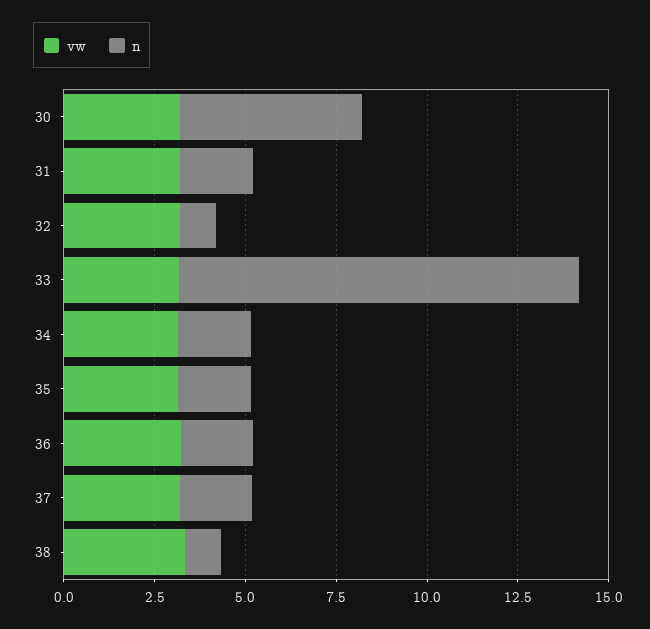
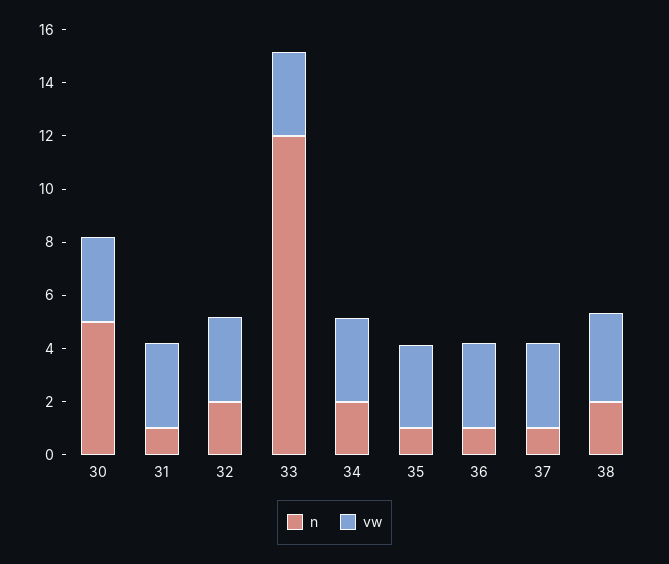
  {
    "vw": {
      "30": 3,
      "31": 3,
      "32": 3,
      "33": 3,
      "34": 3,
      "35": 3,
      "36": 3,
      "37": 3,
      "38": 3.5
    },
    "n": {
      "30": 5,
-     "31": 2,
+     "31": 1,
-     "32": 1,
+     "32": 2,
-     "33": 11,
+     "33": 12,
      "34": 2,
-     "35": 2,
+     "35": 1,
-     "36": 2,
+     "36": 1,
-     "37": 2,
+     "37": 1,
-     "38": 1
+     "38": 2
    }
  }

